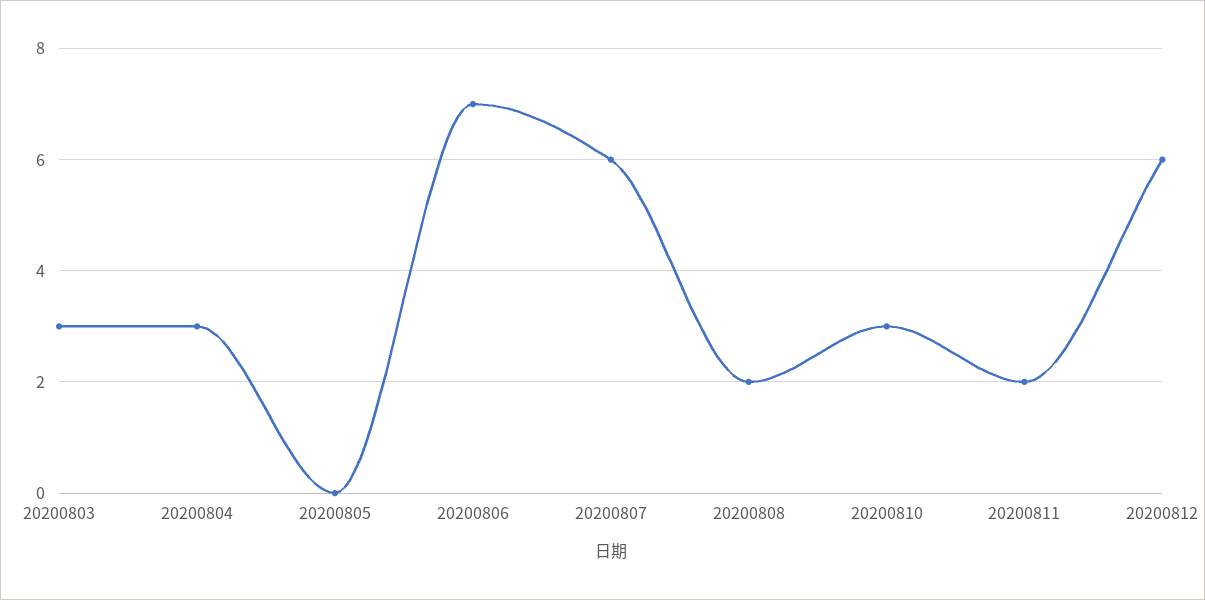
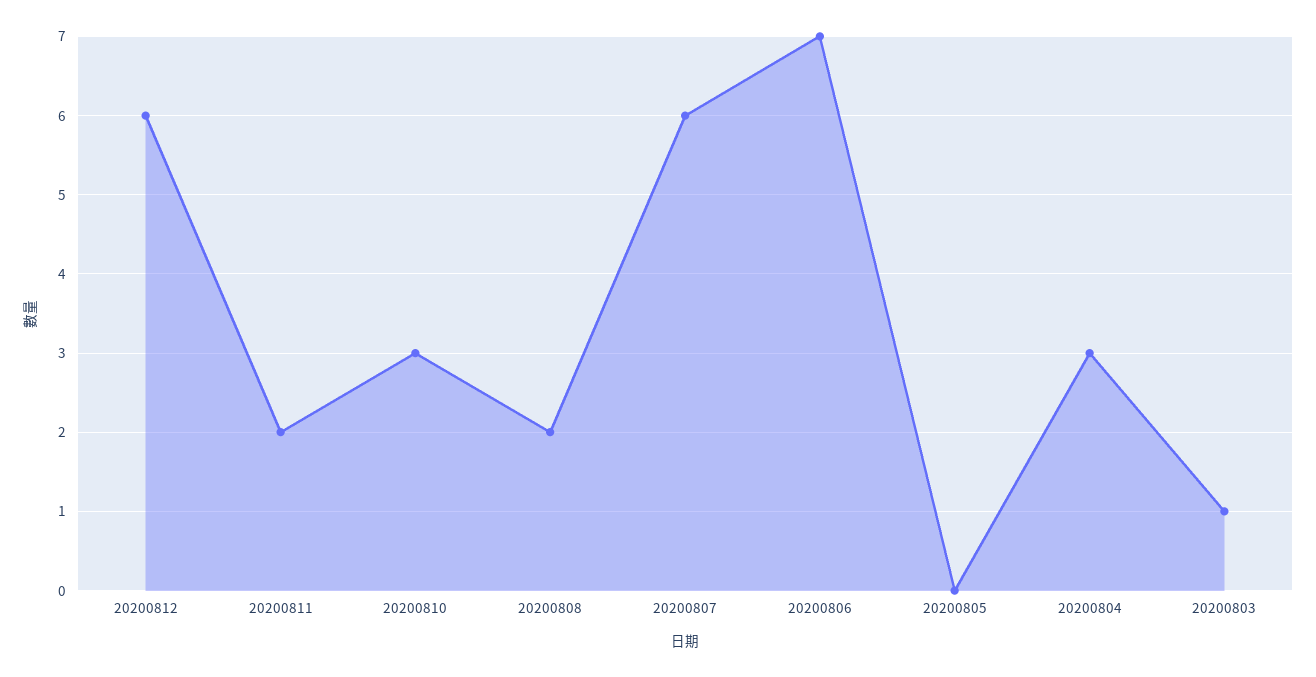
  {
-   "20200803": 3,
+   "20200803": 1,
    "20200804": 3,
    "20200805": 0,
    "20200806": 7,
    "20200807": 6,
    "20200808": 2,
    "20200810": 3,
    "20200811": 2,
    "20200812": 6
  }

